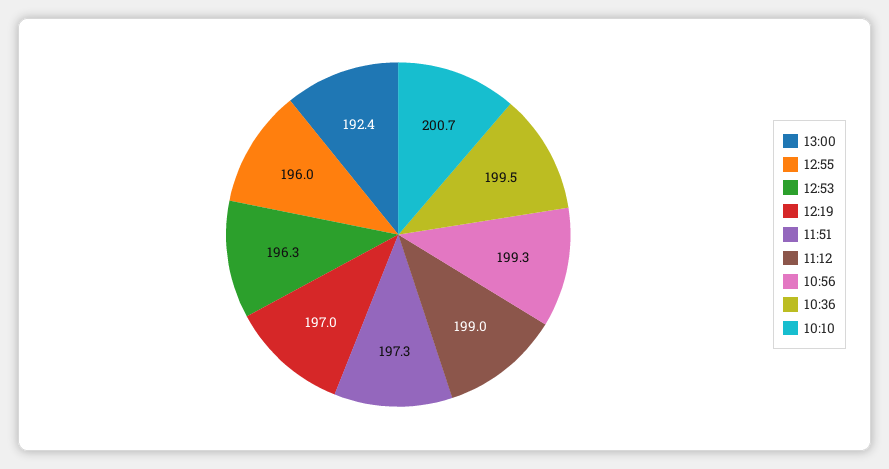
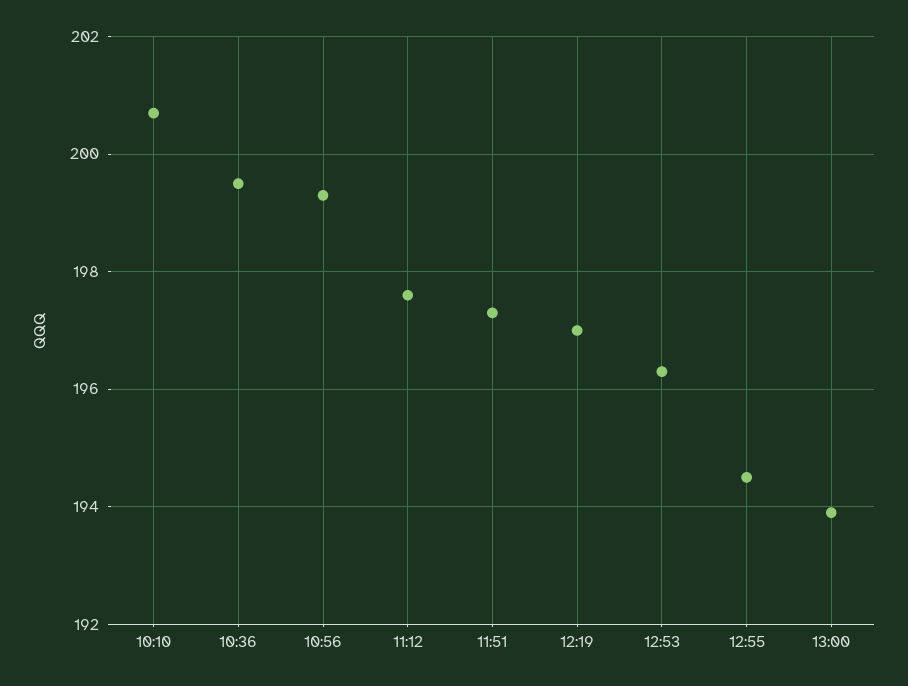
  {
-   "13:00": 192.4,
+   "13:00": 194,
-   "12:55": 196,
+   "12:55": 194.5,
    "12:53": 196.3,
    "12:19": 197,
    "11:51": 197.3,
-   "11:12": 199,
+   "11:12": 197.5,
    "10:56": 199.3,
    "10:36": 199.5,
    "10:10": 200.7
  }

